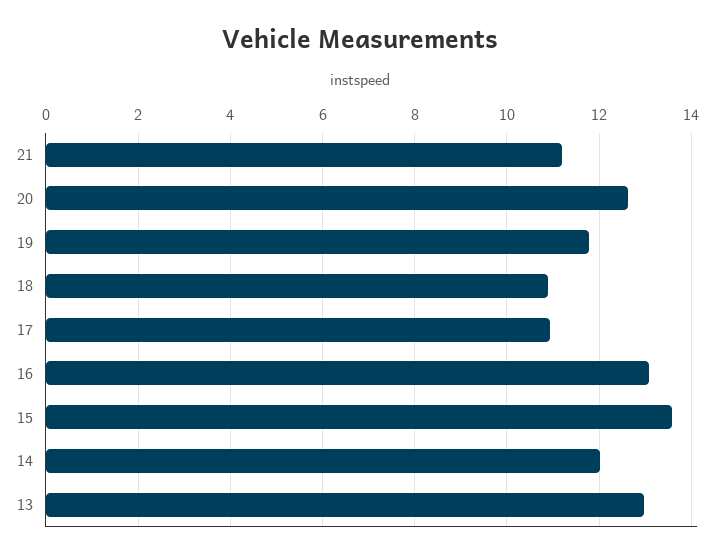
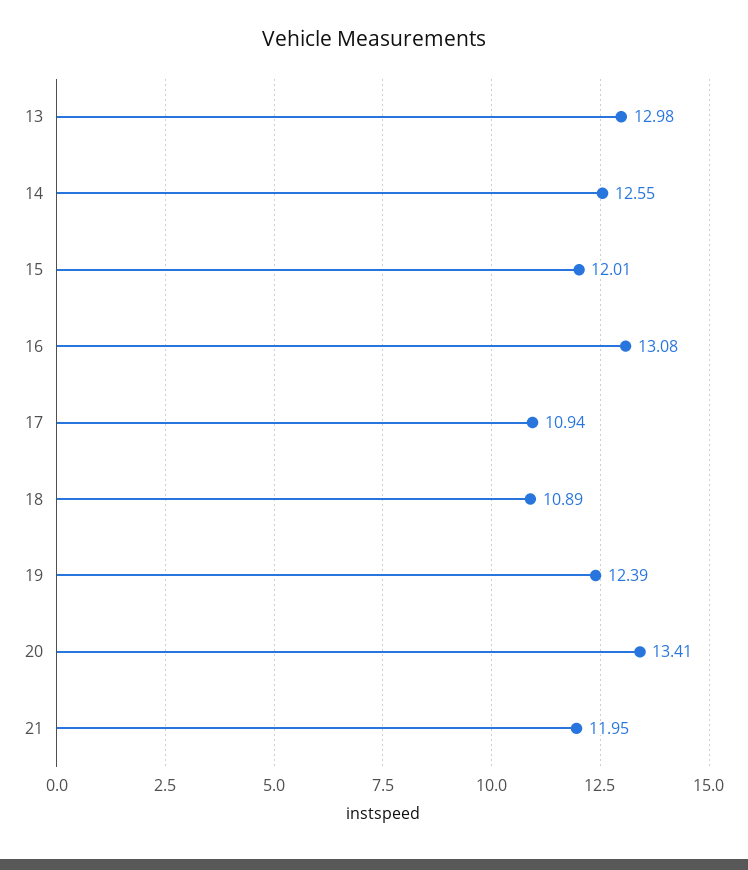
  {
-   "21": 11.2,
+   "21": 11.95,
-   "20": 12.6,
+   "20": 13.41,
-   "19": 11.8,
+   "19": 12.39,
    "18": 10.89,
    "17": 10.94,
    "16": 13.08,
-   "15": 13.6,
+   "15": 12.01,
-   "14": 12,
+   "14": 12.55,
    "13": 12.98
  }

